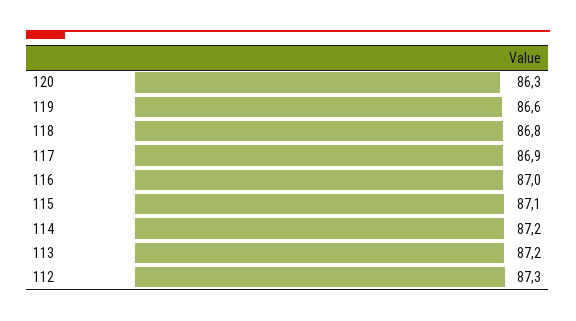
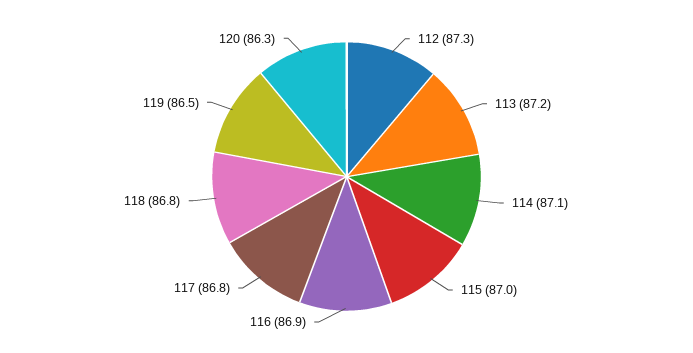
  {
    "120": 86.3,
-   "119": 86.6,
+   "119": 86.5,
    "118": 86.8,
-   "117": 86.9,
+   "117": 86.8,
-   "116": 87,
+   "116": 86.9,
-   "115": 87.1,
+   "115": 87,
-   "114": 87.2,
+   "114": 87.1,
    "113": 87.2,
    "112": 87.3
  }

